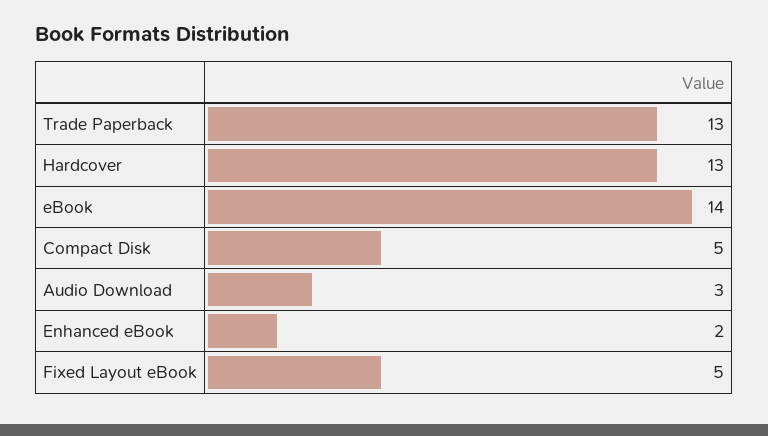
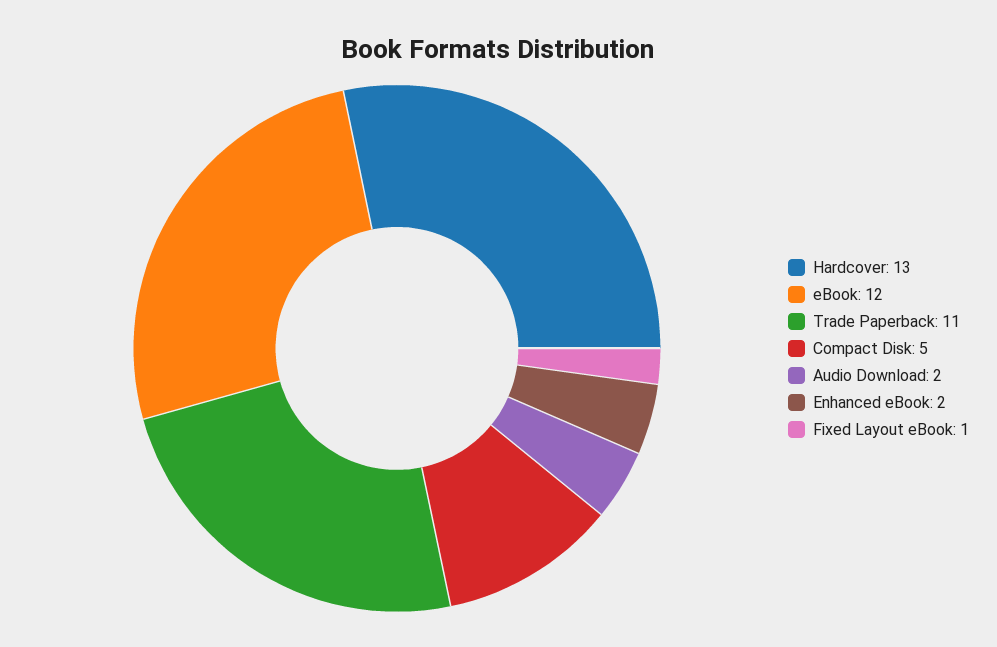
  {
-   "Trade Paperback": 13,
+   "Trade Paperback": 11,
    "Hardcover": 13,
-   "eBook": 14,
+   "eBook": 12,
    "Compact Disk": 5,
-   "Audio Download": 3,
+   "Audio Download": 2,
    "Enhanced eBook": 2,
-   "Fixed Layout eBook": 5
+   "Fixed Layout eBook": 1
  }

